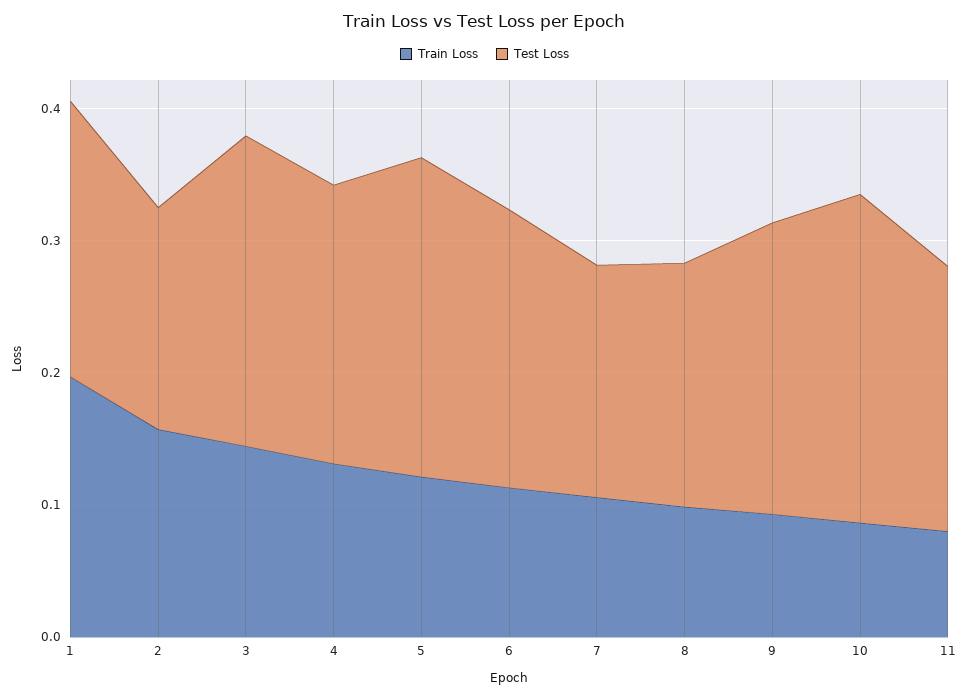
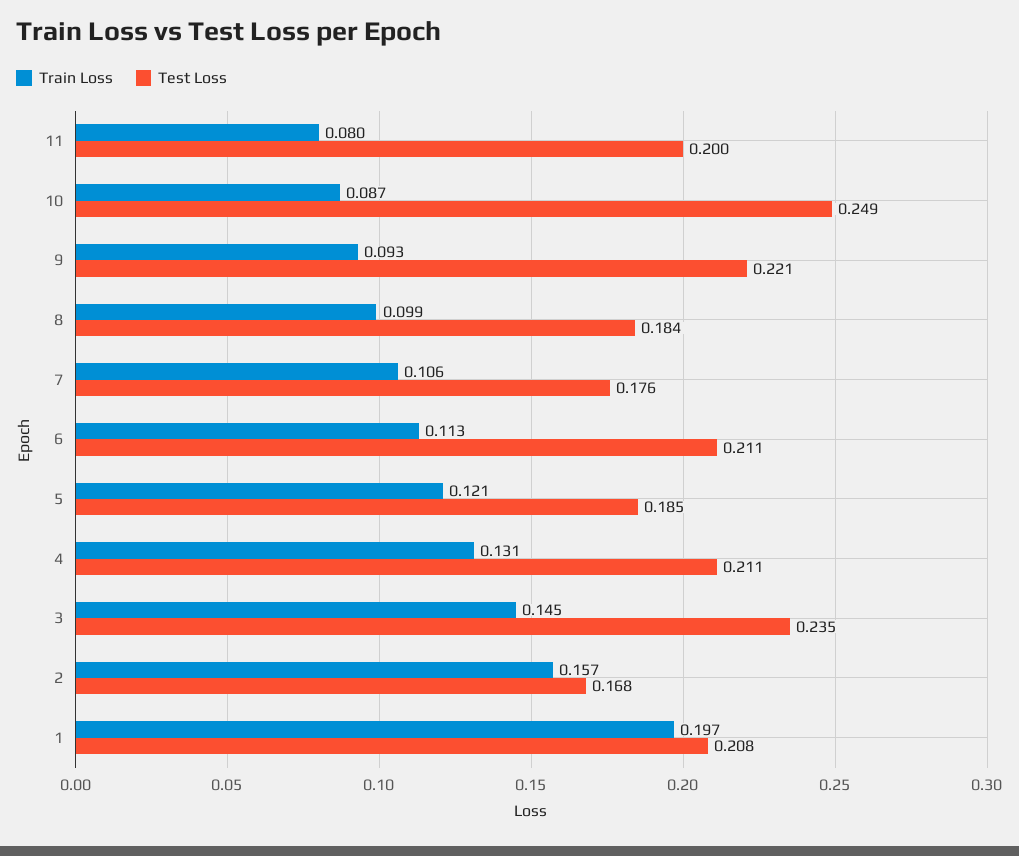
  {
    "Train Loss": {
      "1": 0.197,
      "2": 0.157,
      "3": 0.145,
      "4": 0.131,
      "5": 0.121,
      "6": 0.113,
      "7": 0.106,
      "8": 0.099,
      "9": 0.093,
      "10": 0.087,
      "11": 0.08
    },
    "Test Loss": {
      "1": 0.208,
      "2": 0.168,
      "3": 0.235,
      "4": 0.211,
-     "5": 0.24,
+     "5": 0.185,
      "6": 0.211,
      "7": 0.176,
      "8": 0.184,
      "9": 0.221,
      "10": 0.249,
      "11": 0.2
    }
  }

